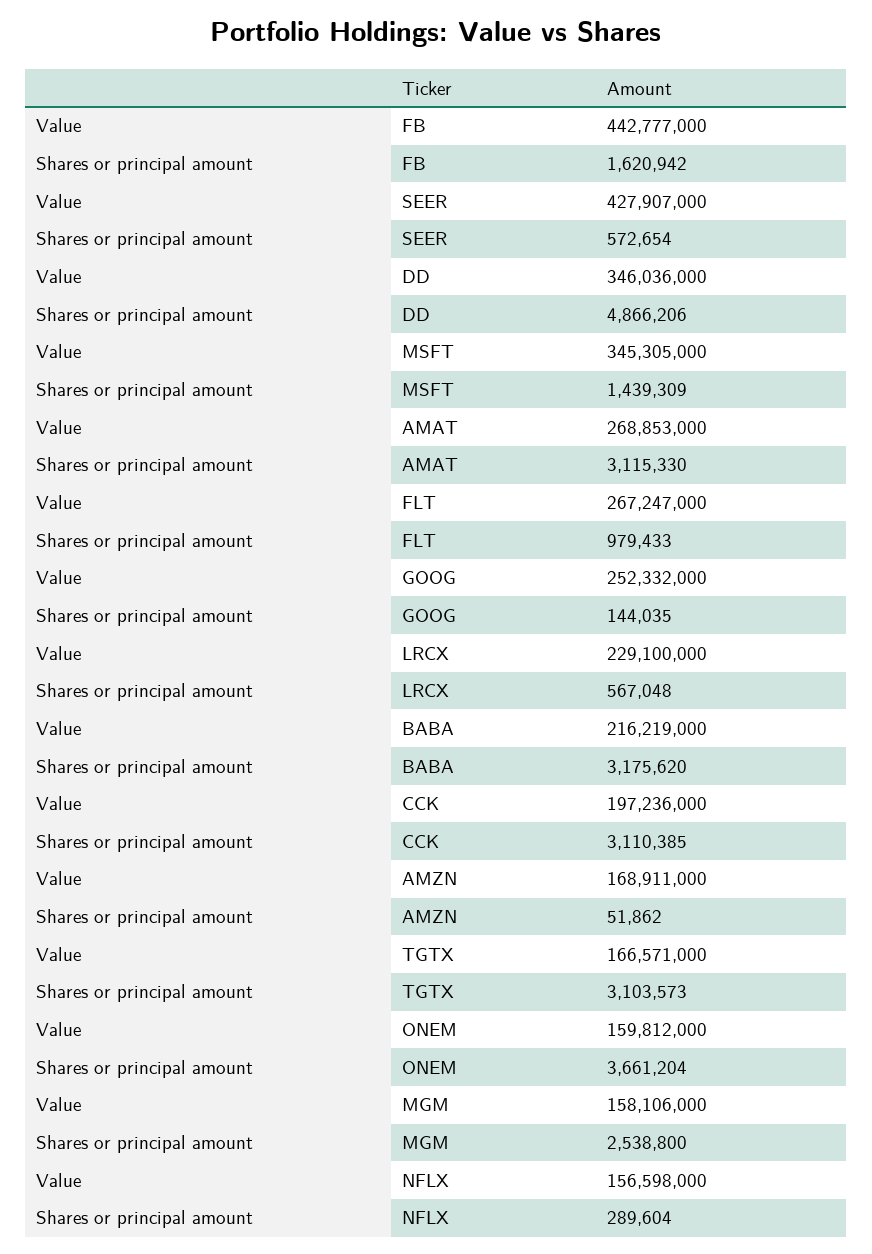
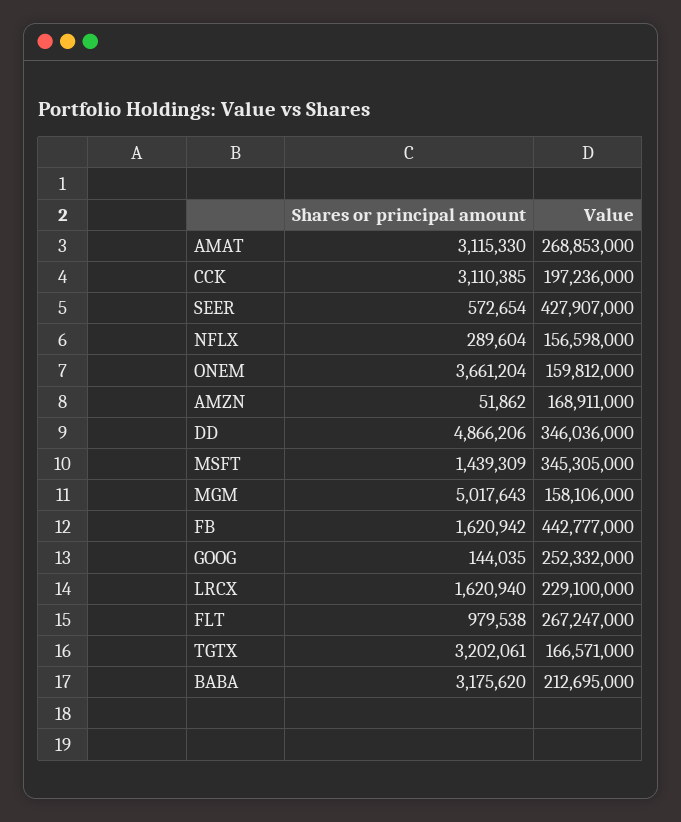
  {
    "Value": {
      "FB": 442777000,
      "SEER": 427907000,
      "DD": 346036000,
      "MSFT": 345305000,
      "AMAT": 268853000,
      "FLT": 267247000,
      "GOOG": 252332000,
      "LRCX": 229100000,
-     "BABA": 216219000,
+     "BABA": 212695000,
      "CCK": 197236000,
      "AMZN": 168911000,
      "TGTX": 166571000,
      "ONEM": 159812000,
      "MGM": 158106000,
      "NFLX": 156598000
    },
    "Shares or principal amount": {
      "FB": 1620942,
      "SEER": 572654,
      "DD": 4866206,
      "MSFT": 1439309,
      "AMAT": 3115330,
-     "FLT": 979433,
+     "FLT": 979538,
      "GOOG": 144035,
-     "LRCX": 567048,
+     "LRCX": 1620940,
      "BABA": 3175620,
      "CCK": 3110385,
      "AMZN": 51862,
-     "TGTX": 3103573,
+     "TGTX": 3202061,
      "ONEM": 3661204,
-     "MGM": 2538800,
+     "MGM": 5017643,
      "NFLX": 289604
    }
  }

